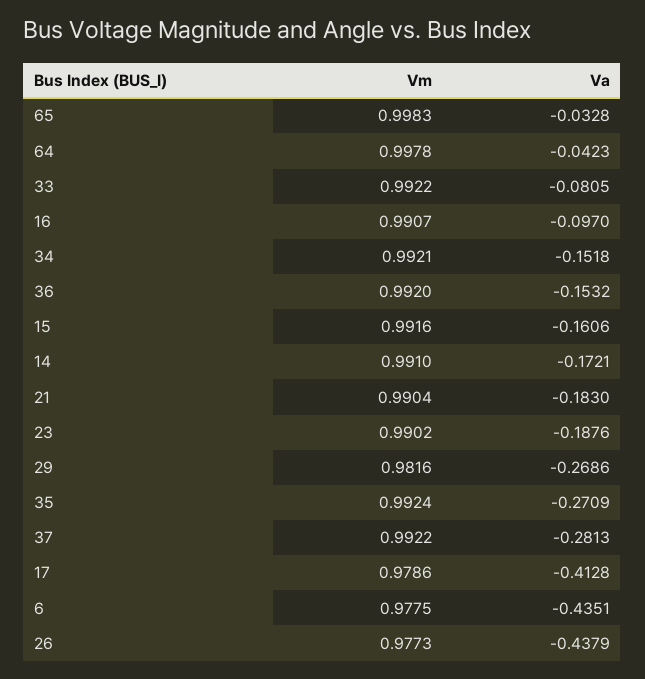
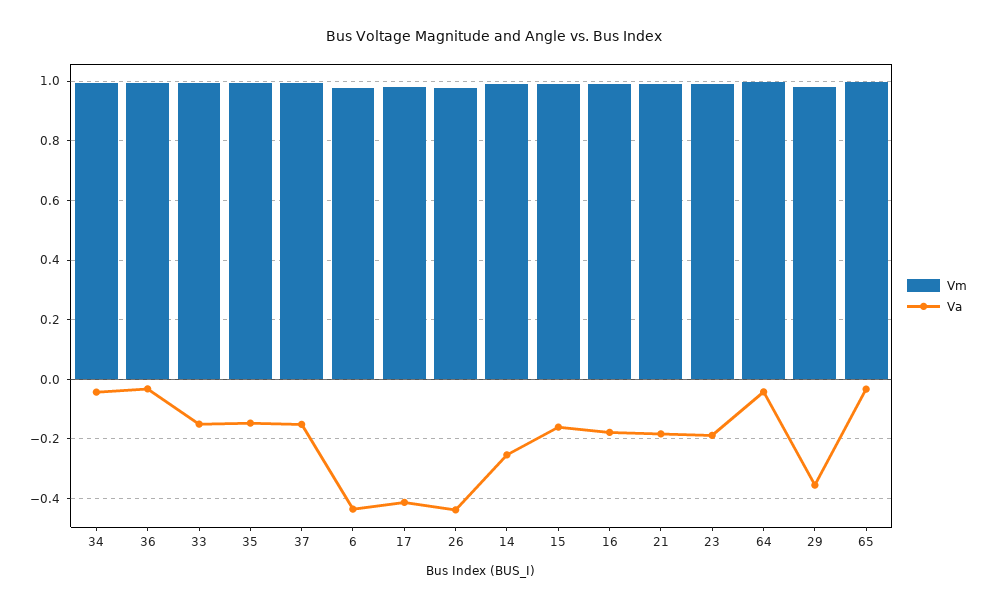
  {
    "Vm": {
      "65": 0.9983,
      "64": 0.9978,
      "33": 0.9922,
      "16": 0.9907,
      "34": 0.9921,
      "36": 0.992,
      "15": 0.9916,
      "14": 0.991,
      "21": 0.9904,
      "23": 0.9902,
      "29": 0.9816,
      "35": 0.9924,
      "37": 0.9922,
      "17": 0.9786,
      "6": 0.9775,
      "26": 0.9773
    },
    "Va": {
      "65": -0.0328,
      "64": -0.0423,
-     "33": -0.0805,
+     "33": -0.15,
-     "16": -0.097,
+     "16": -0.175,
-     "34": -0.1518,
+     "34": -0.05,
-     "36": -0.1532,
+     "36": -0.025,
      "15": -0.1606,
-     "14": -0.1721,
+     "14": -0.25,
      "21": -0.183,
      "23": -0.1876,
-     "29": -0.2686,
+     "29": -0.35,
-     "35": -0.2709,
+     "35": -0.15,
-     "37": -0.2813,
+     "37": -0.15,
      "17": -0.4128,
      "6": -0.4351,
      "26": -0.4379
    }
  }

